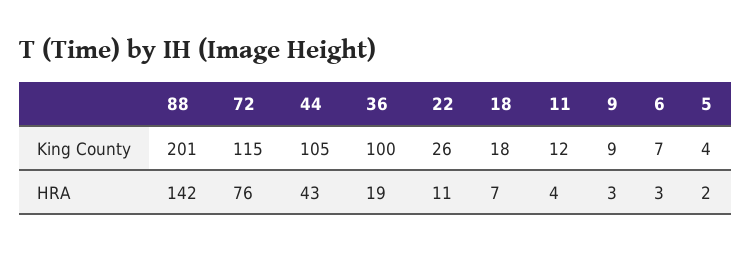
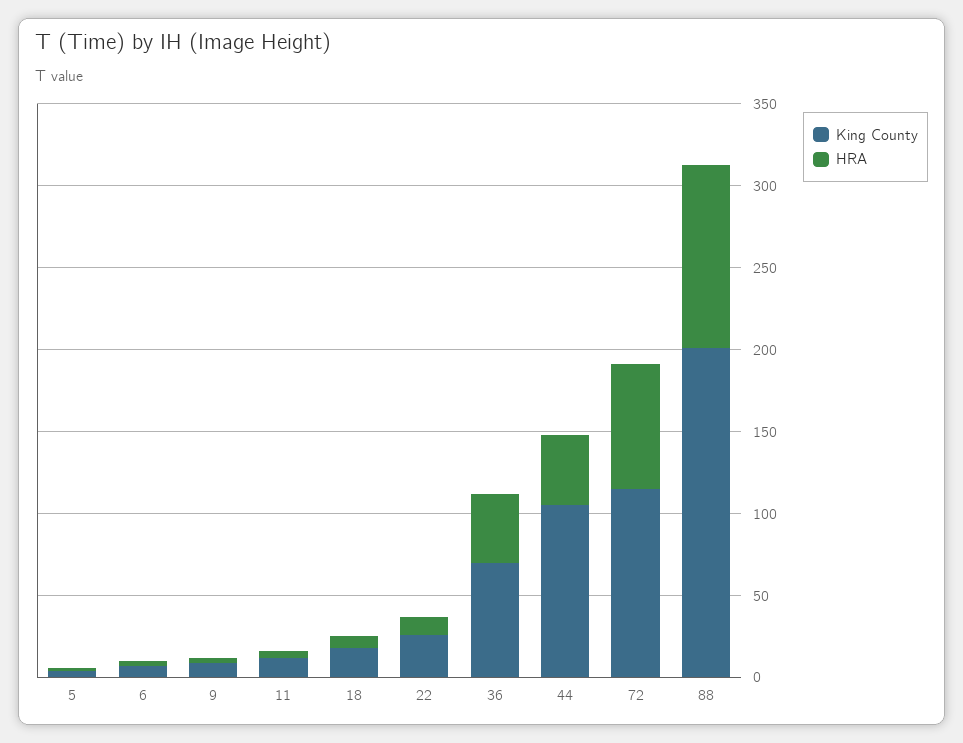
  {
    "King County": {
      "88": 201,
      "72": 115,
      "44": 105,
-     "36": 100,
+     "36": 70,
      "22": 26,
      "18": 18,
      "11": 12,
      "9": 9,
      "6": 7,
      "5": 4
    },
    "HRA": {
-     "88": 142,
+     "88": 110,
      "72": 76,
      "44": 43,
-     "36": 19,
+     "36": 40,
      "22": 11,
      "18": 7,
      "11": 4,
      "9": 3,
      "6": 3,
      "5": 2
    }
  }

